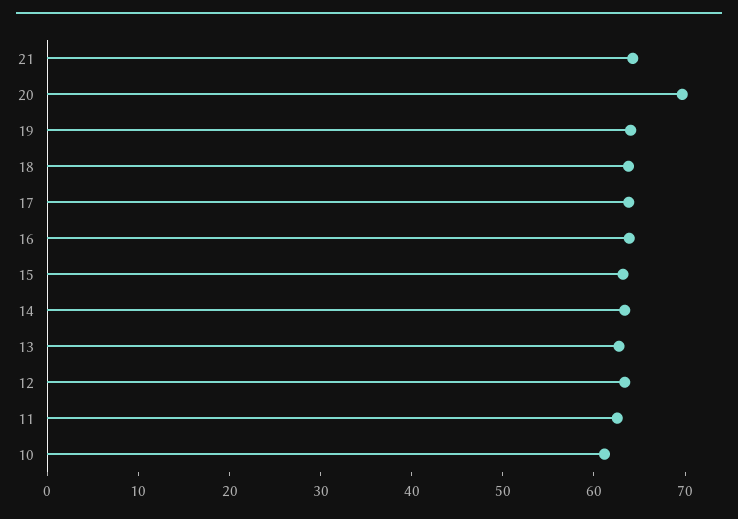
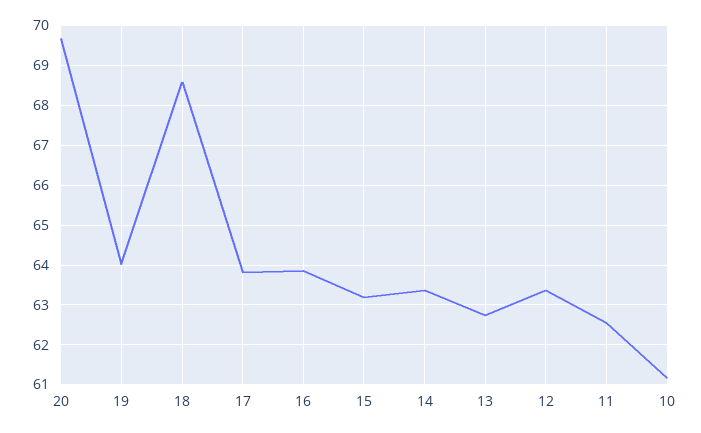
  {
-   "21": 64,
    "20": 69.6,
    "19": 64,
-   "18": 64,
+   "18": 68.6,
    "17": 63.8,
    "16": 63.8,
    "15": 63.2,
    "14": 63.4,
    "13": 62.8,
    "12": 63.4,
    "11": 62.6,
    "10": 61.2
  }

